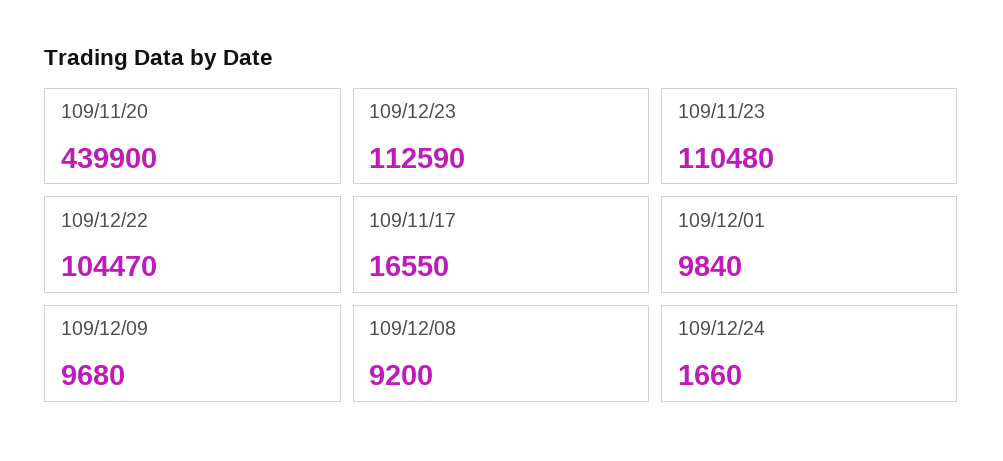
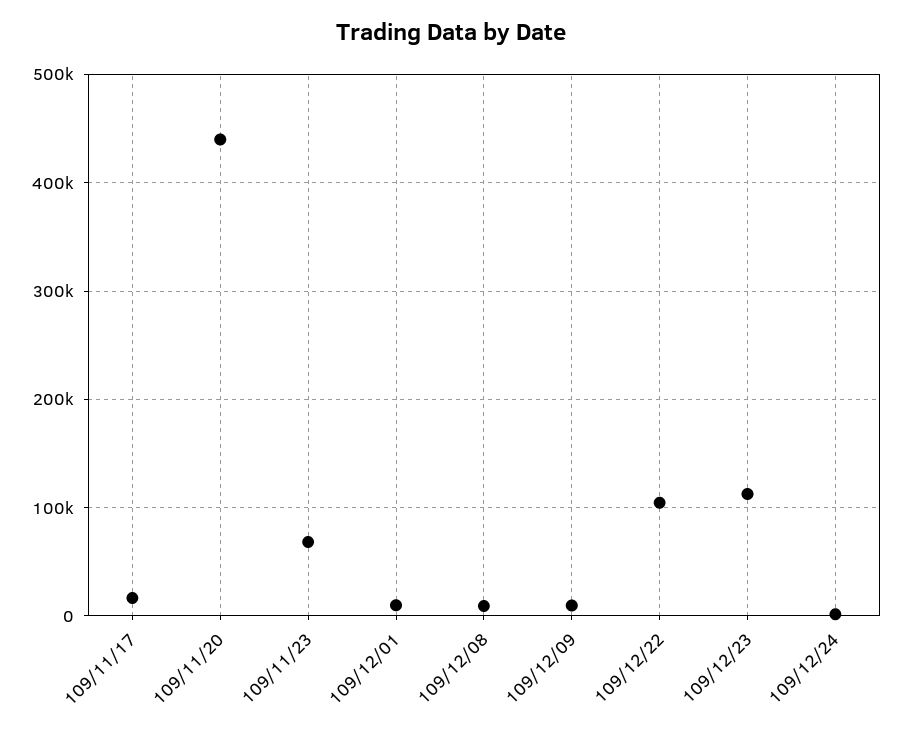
  {
    "109/11/20": 439900,
    "109/12/23": 112590,
-   "109/11/23": 110480,
+   "109/11/23": 70000,
    "109/12/22": 104470,
    "109/11/17": 16550,
    "109/12/01": 9840,
    "109/12/09": 9680,
    "109/12/08": 9200,
    "109/12/24": 1660
  }

